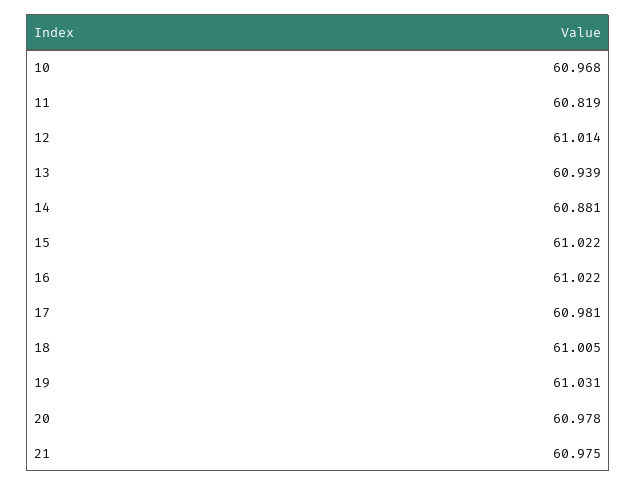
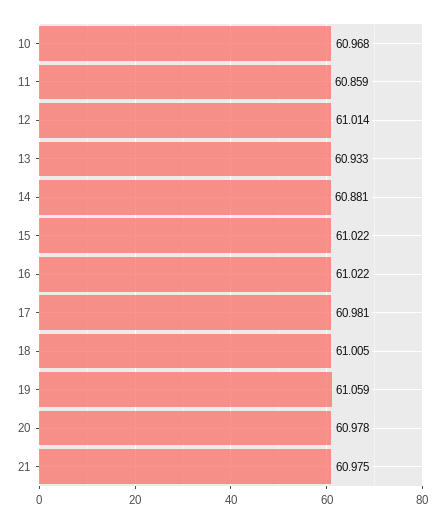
  {
    "10": 60.968,
-   "11": 60.819,
+   "11": 60.859,
    "12": 61.014,
-   "13": 60.939,
+   "13": 60.933,
    "14": 60.881,
    "15": 61.022,
    "16": 61.022,
    "17": 60.981,
    "18": 61.005,
-   "19": 61.031,
+   "19": 61.059,
    "20": 60.978,
    "21": 60.975
  }

